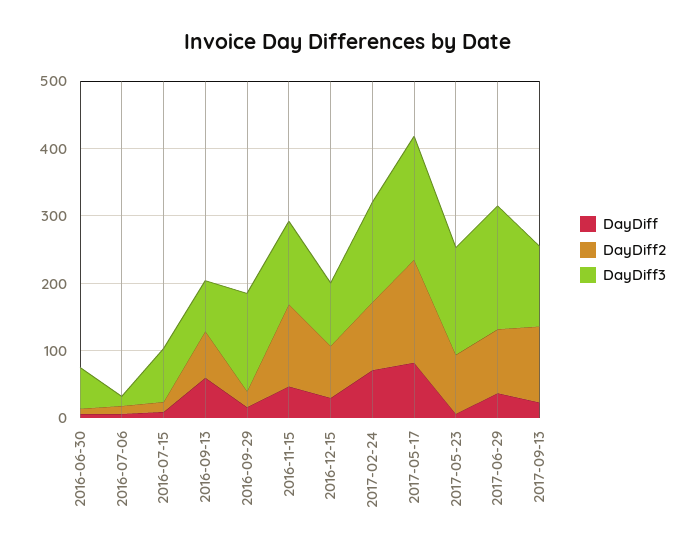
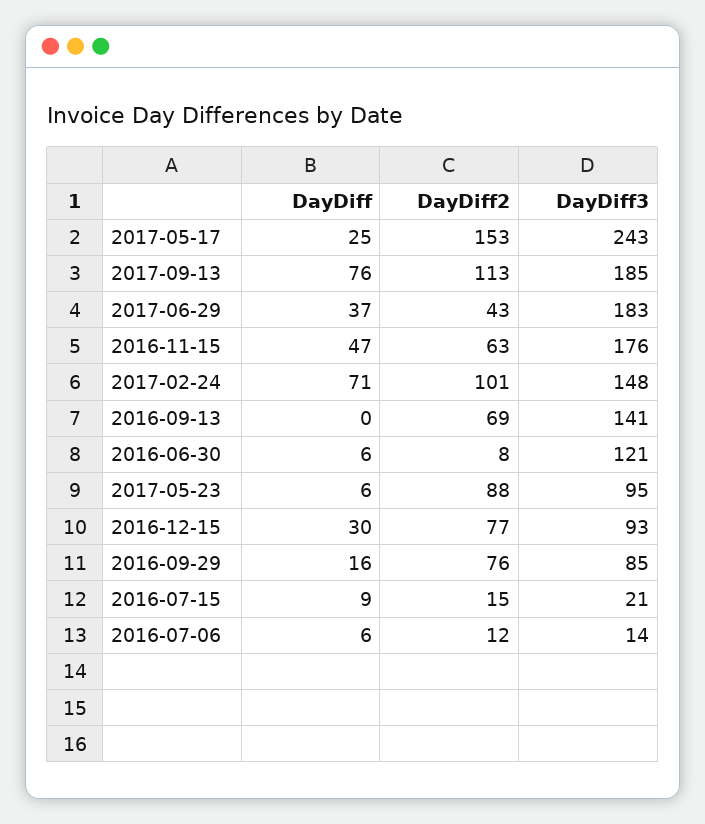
  {
    "DayDiff": {
      "2016-06-30": 6,
      "2016-07-06": 6,
      "2016-07-15": 9,
-     "2016-09-13": 60,
+     "2016-09-13": 0,
      "2016-09-29": 16,
      "2016-11-15": 47,
      "2016-12-15": 30,
      "2017-02-24": 71,
-     "2017-05-17": 80,
+     "2017-05-17": 25,
      "2017-05-23": 6,
      "2017-06-29": 37,
-     "2017-09-13": 20
+     "2017-09-13": 76
    },
    "DayDiff2": {
      "2016-06-30": 8,
      "2016-07-06": 12,
      "2016-07-15": 15,
      "2016-09-13": 69,
-     "2016-09-29": 20,
+     "2016-09-29": 76,
-     "2016-11-15": 120,
+     "2016-11-15": 63,
      "2016-12-15": 77,
      "2017-02-24": 101,
      "2017-05-17": 153,
      "2017-05-23": 88,
-     "2017-06-29": 100,
+     "2017-06-29": 43,
      "2017-09-13": 113
    },
    "DayDiff3": {
-     "2016-06-30": 60,
+     "2016-06-30": 121,
      "2016-07-06": 14,
-     "2016-07-15": 80,
+     "2016-07-15": 21,
-     "2016-09-13": 80,
+     "2016-09-13": 141,
-     "2016-09-29": 140,
+     "2016-09-29": 85,
-     "2016-11-15": 120,
+     "2016-11-15": 176,
      "2016-12-15": 93,
      "2017-02-24": 148,
-     "2017-05-17": 180,
+     "2017-05-17": 243,
-     "2017-05-23": 160,
+     "2017-05-23": 95,
      "2017-06-29": 183,
-     "2017-09-13": 120
+     "2017-09-13": 185
    }
  }

